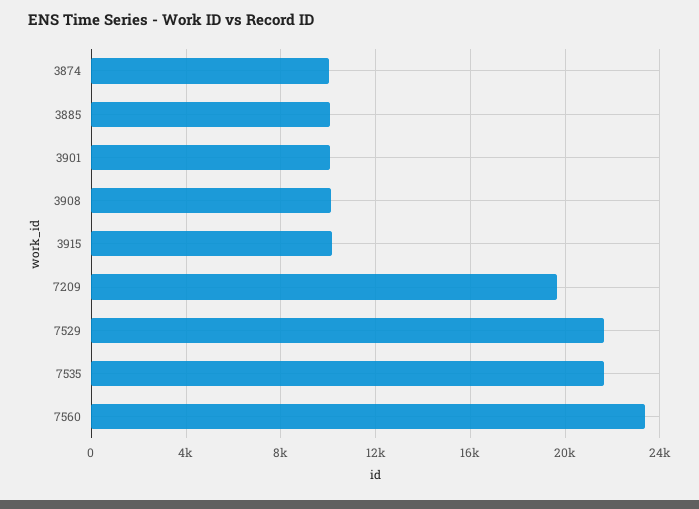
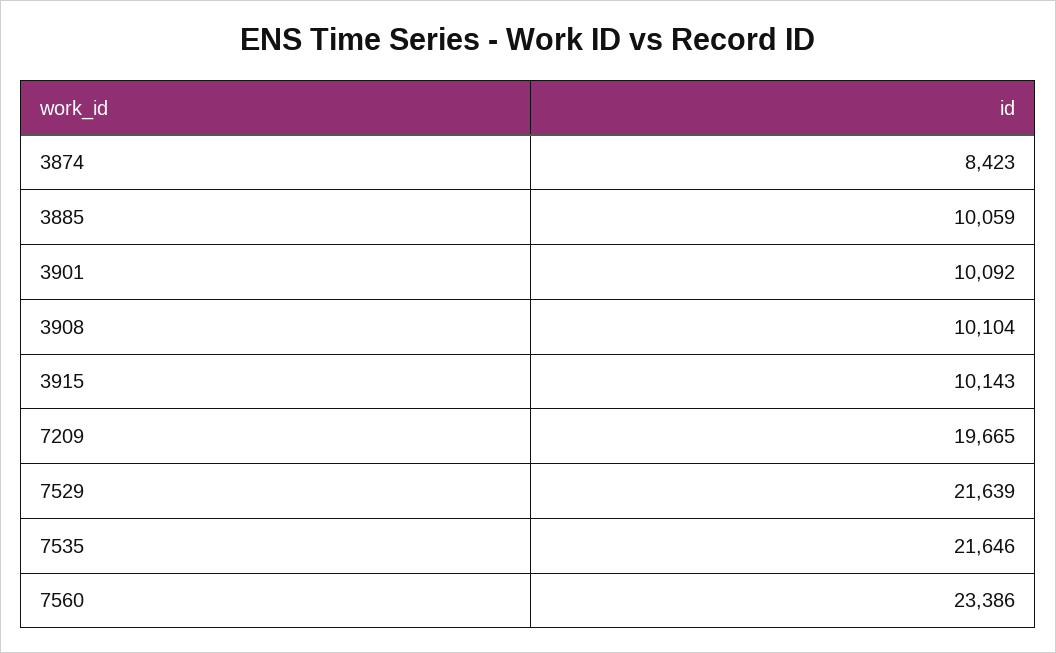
  {
-   "3874": 10000,
+   "3874": 8423,
    "3885": 10059,
    "3901": 10092,
    "3908": 10104,
    "3915": 10143,
    "7209": 19665,
    "7529": 21639,
    "7535": 21646,
    "7560": 23386
  }

